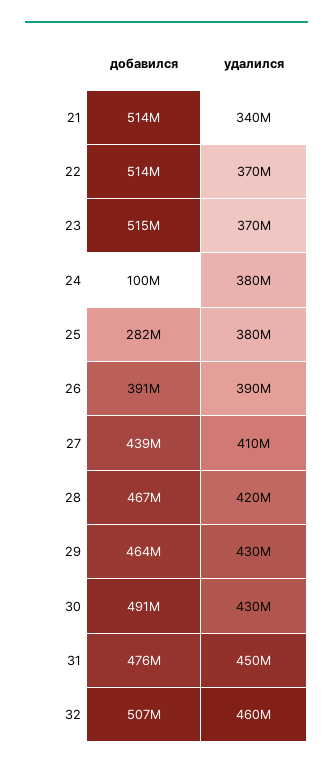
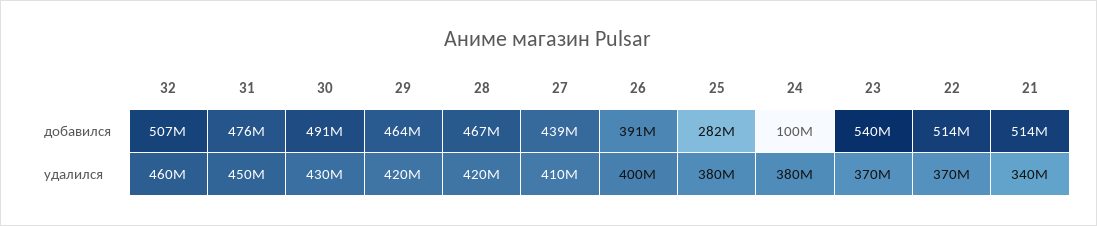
  {
    "добавился": {
      "21": 514000000,
      "22": 514000000,
-     "23": 515000000,
+     "23": 540000000,
      "24": 100000000,
      "25": 282000000,
      "26": 391000000,
      "27": 439000000,
      "28": 467000000,
      "29": 464000000,
      "30": 491000000,
      "31": 476000000,
      "32": 507000000
    },
    "удалился": {
      "21": 340000000,
      "22": 370000000,
      "23": 370000000,
      "24": 380000000,
      "25": 380000000,
-     "26": 390000000,
+     "26": 400000000,
      "27": 410000000,
      "28": 420000000,
-     "29": 430000000,
+     "29": 420000000,
      "30": 430000000,
      "31": 450000000,
      "32": 460000000
    }
  }

